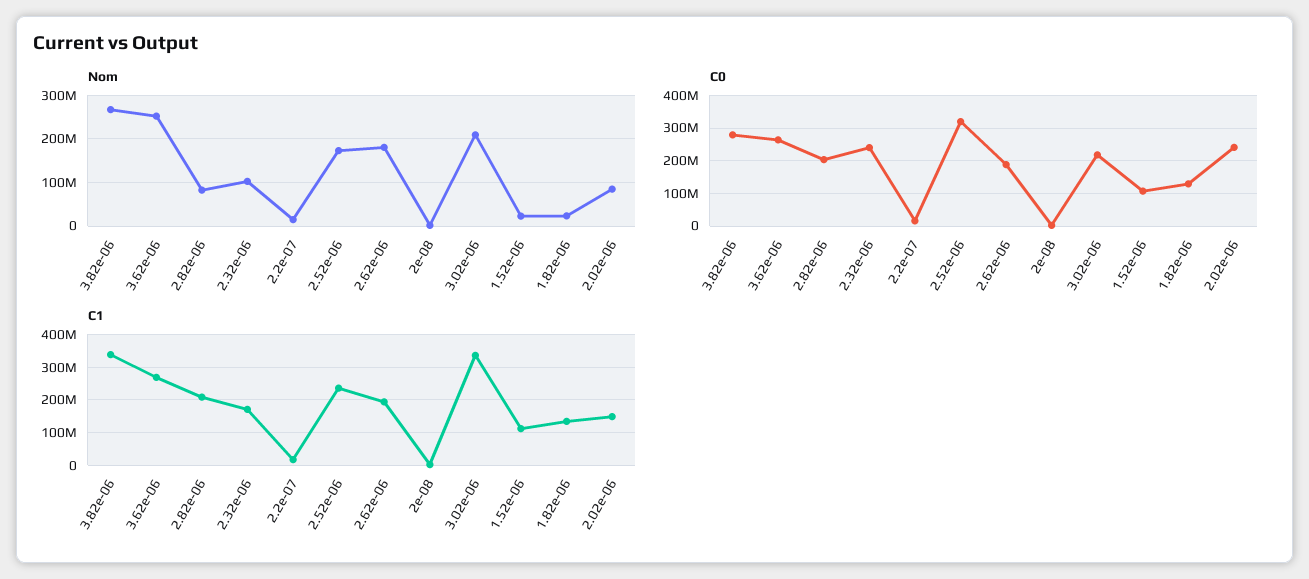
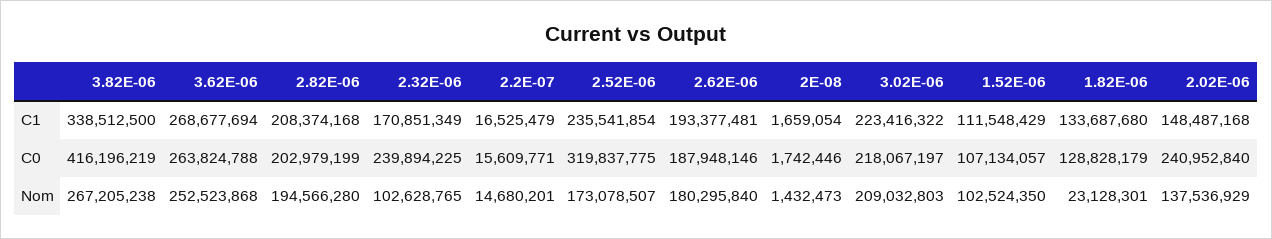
  {
    "Nom": {
      "3.82e-06": 267205238,
      "3.62e-06": 252523868,
-     "2.82e-06": 80000000,
+     "2.82e-06": 194566280,
      "2.32e-06": 102628765,
      "2.2e-07": 14680201,
      "2.52e-06": 173078507,
      "2.62e-06": 180295840,
      "2e-08": 1432473,
      "3.02e-06": 209032803,
-     "1.52e-06": 20000000,
+     "1.52e-06": 102524350,
      "1.82e-06": 23128301,
-     "2.02e-06": 80000000
+     "2.02e-06": 137536929
    },
    "C0": {
-     "3.82e-06": 280000000,
+     "3.82e-06": 416196219,
      "3.62e-06": 263824788,
      "2.82e-06": 202979199,
      "2.32e-06": 239894225,
      "2.2e-07": 15609771,
      "2.52e-06": 319837775,
      "2.62e-06": 187948146,
      "2e-08": 1742446,
      "3.02e-06": 218067197,
      "1.52e-06": 107134057,
      "1.82e-06": 128828179,
      "2.02e-06": 240952840
    },
    "C1": {
      "3.82e-06": 338512500,
      "3.62e-06": 268677694,
      "2.82e-06": 208374168,
      "2.32e-06": 170851349,
      "2.2e-07": 16525479,
      "2.52e-06": 235541854,
      "2.62e-06": 193377481,
      "2e-08": 1659054,
-     "3.02e-06": 340000000,
+     "3.02e-06": 223416322,
      "1.52e-06": 111548429,
      "1.82e-06": 133687680,
      "2.02e-06": 148487168
    }
  }

